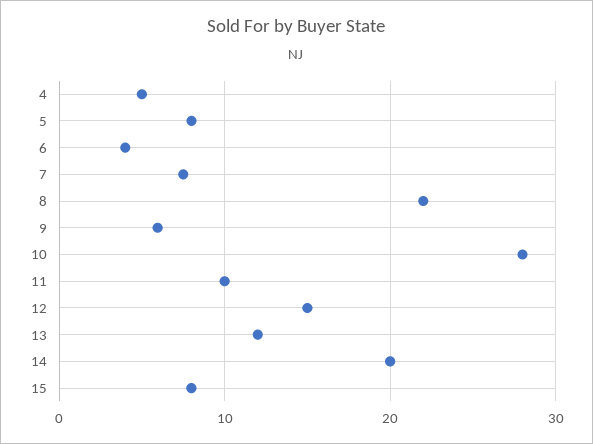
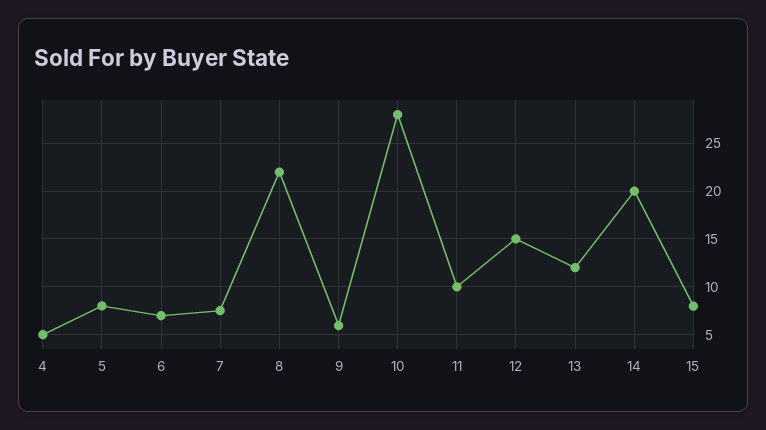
  {
    "4": 5,
    "5": 8,
-   "6": 4,
+   "6": 7,
    "7": 8,
    "8": 22,
    "9": 6,
    "10": 28,
    "11": 10,
    "12": 15,
    "13": 12,
    "14": 20,
    "15": 8
  }

